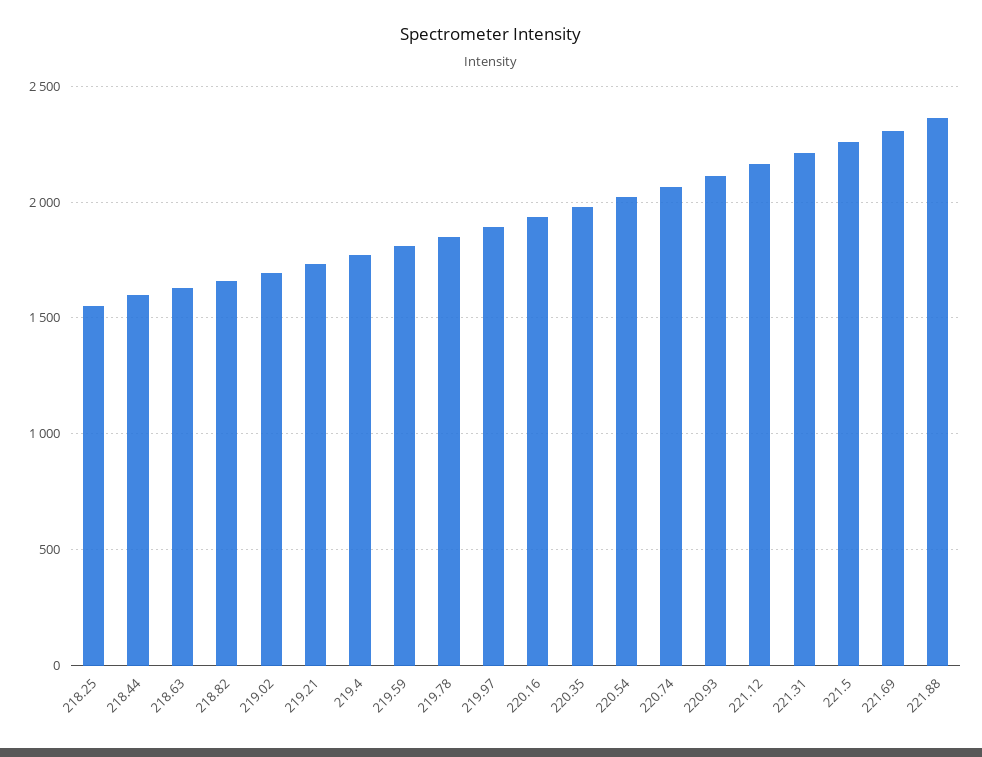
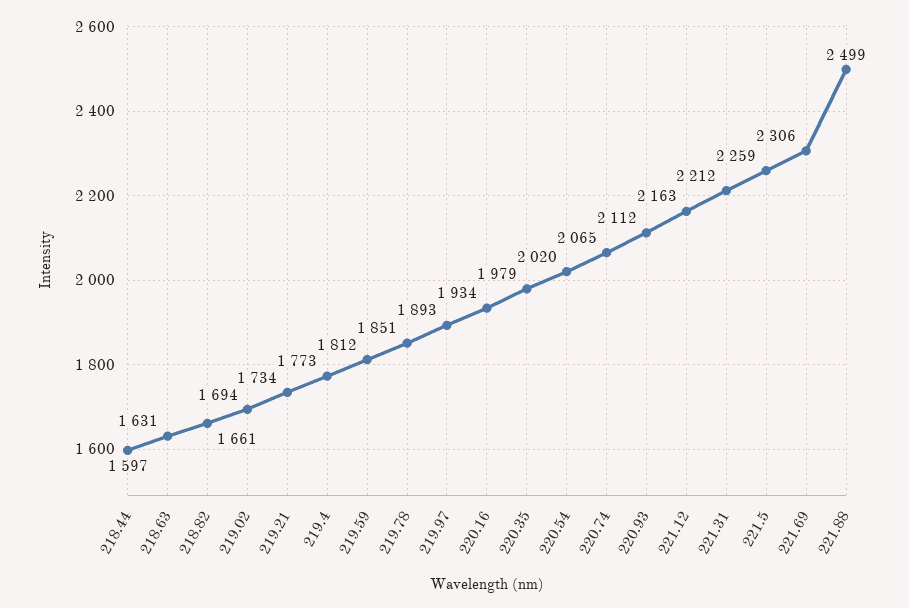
  {
-   "218.25": 1550,
    "218.44": 1597,
    "218.63": 1631,
    "218.82": 1661,
    "219.02": 1694,
    "219.21": 1734,
    "219.4": 1773,
    "219.59": 1812,
    "219.78": 1851,
    "219.97": 1893,
    "220.16": 1934,
    "220.35": 1979,
    "220.54": 2020,
    "220.74": 2065,
    "220.93": 2112,
    "221.12": 2163,
    "221.31": 2212,
    "221.5": 2259,
    "221.69": 2306,
-   "221.88": 2350
+   "221.88": 2499
  }

